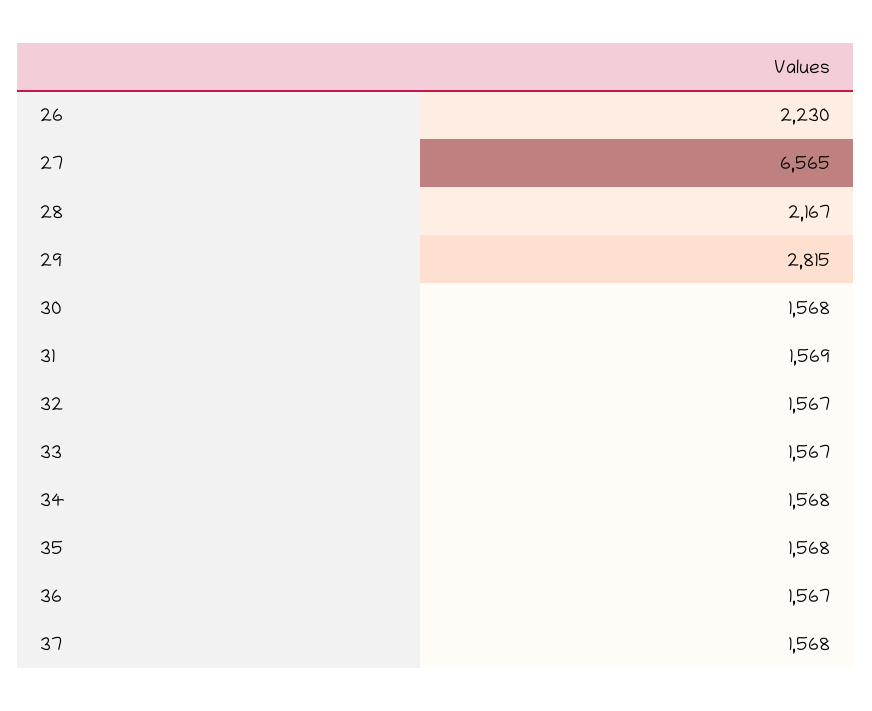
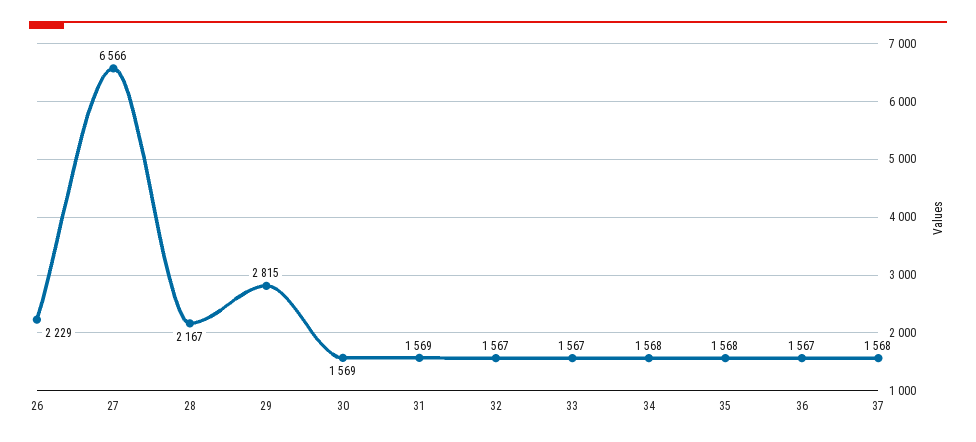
  {
-   "26": 2230,
+   "26": 2229,
-   "27": 6565,
+   "27": 6566,
    "28": 2167,
    "29": 2815,
-   "30": 1568,
+   "30": 1569,
    "31": 1569,
    "32": 1567,
    "33": 1567,
    "34": 1568,
    "35": 1568,
    "36": 1567,
    "37": 1568
  }

